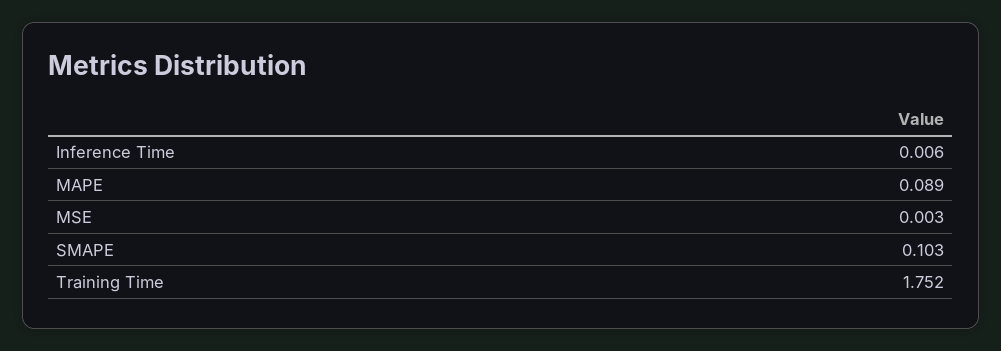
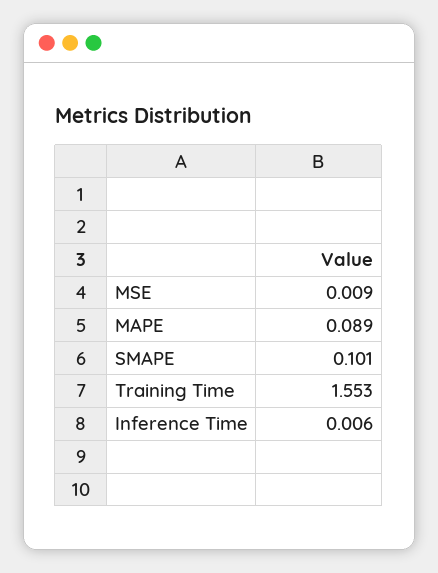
  {
    "Inference Time": 0.006,
    "MAPE": 0.089,
-   "MSE": 0.003,
+   "MSE": 0.009,
-   "SMAPE": 0.103,
+   "SMAPE": 0.101,
-   "Training Time": 1.752
+   "Training Time": 1.553
  }

